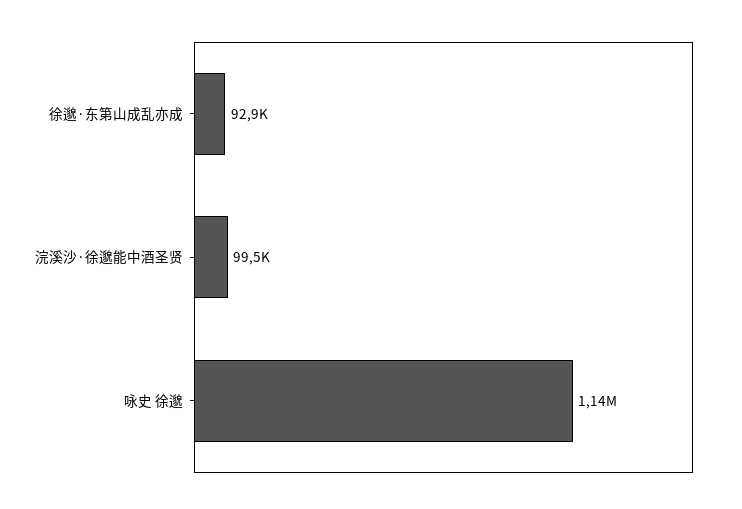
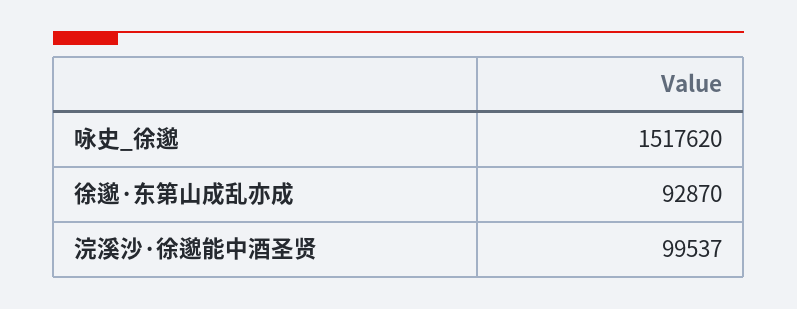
  {
    "徐邈·东第山成乱亦成": 92870,
    "浣溪沙·徐邈能中酒圣贤": 99537,
-   "咏史 徐邈": 1140000
+   "咏史 徐邈": 1517620
  }

